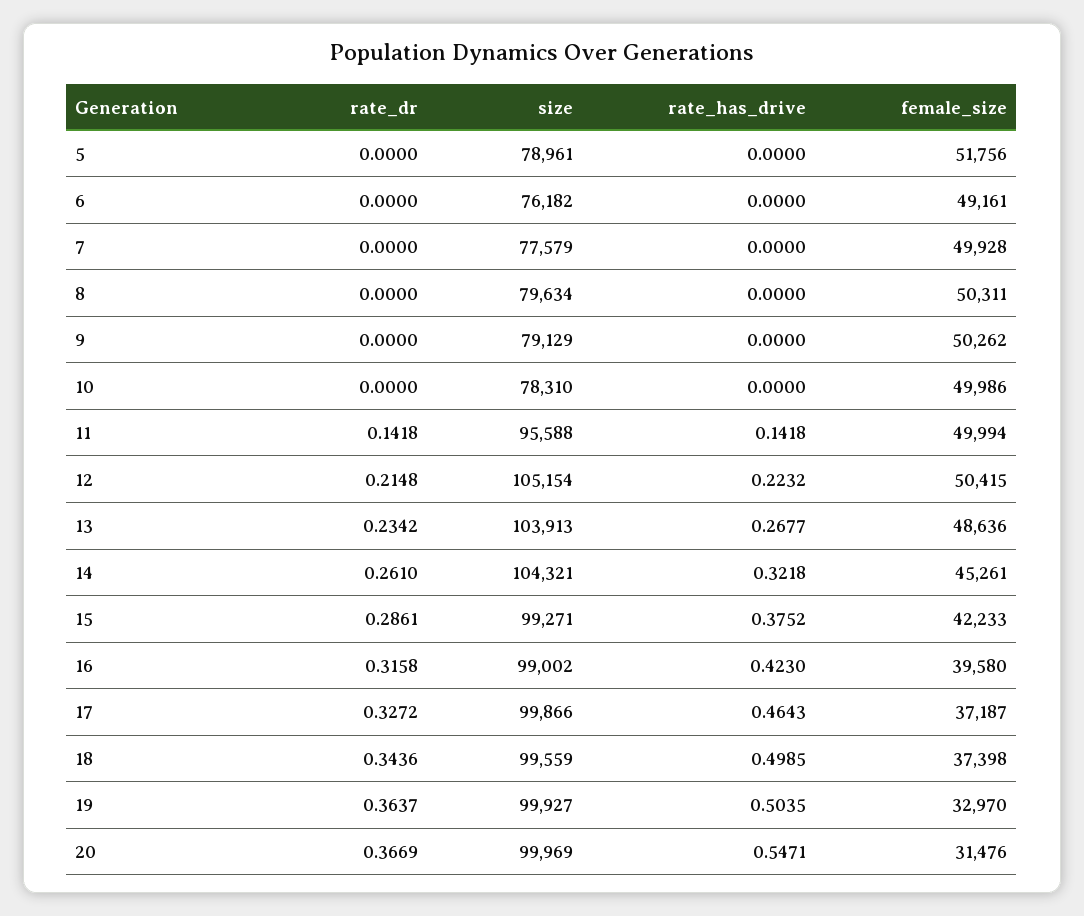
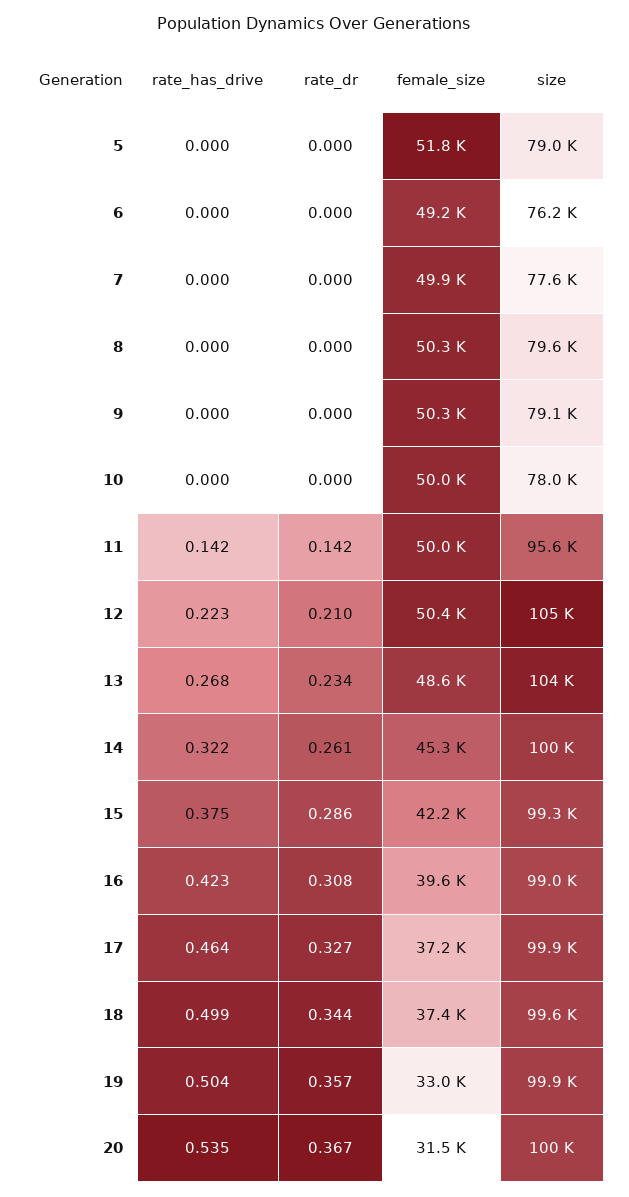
  {
    "rate_dr": {
      "5": 0,
      "6": 0,
      "7": 0,
      "8": 0,
      "9": 0,
      "10": 0,
      "11": 0.1418,
-     "12": 0.2148,
+     "12": 0.21,
      "13": 0.2342,
      "14": 0.261,
      "15": 0.2861,
-     "16": 0.3158,
+     "16": 0.308,
      "17": 0.3272,
      "18": 0.3436,
-     "19": 0.3637,
+     "19": 0.357,
      "20": 0.3669
    },
    "size": {
      "5": 78961,
      "6": 76182,
      "7": 77579,
      "8": 79634,
      "9": 79129,
-     "10": 78310,
+     "10": 78000,
      "11": 95588,
      "12": 105154,
      "13": 103913,
-     "14": 104321,
+     "14": 100000,
      "15": 99271,
      "16": 99002,
      "17": 99866,
      "18": 99559,
      "19": 99927,
      "20": 99969
    },
    "rate_has_drive": {
      "5": 0,
      "6": 0,
      "7": 0,
      "8": 0,
      "9": 0,
      "10": 0,
      "11": 0.1418,
      "12": 0.2232,
      "13": 0.2677,
      "14": 0.3218,
      "15": 0.3752,
      "16": 0.423,
      "17": 0.4643,
      "18": 0.4985,
      "19": 0.5035,
-     "20": 0.5471
+     "20": 0.535
    },
    "female_size": {
      "5": 51756,
      "6": 49161,
      "7": 49928,
      "8": 50311,
      "9": 50262,
      "10": 49986,
      "11": 49994,
      "12": 50415,
      "13": 48636,
      "14": 45261,
      "15": 42233,
      "16": 39580,
      "17": 37187,
      "18": 37398,
      "19": 32970,
      "20": 31476
    }
  }

